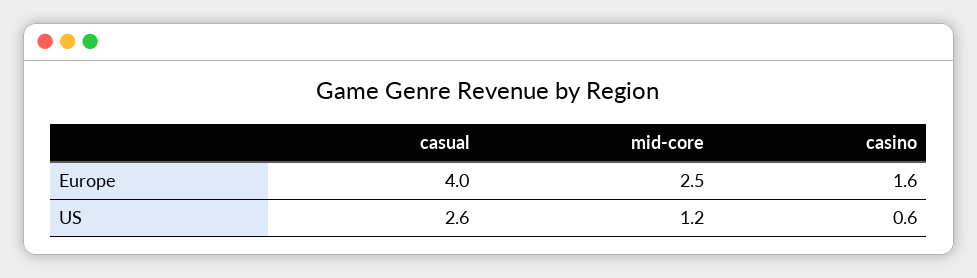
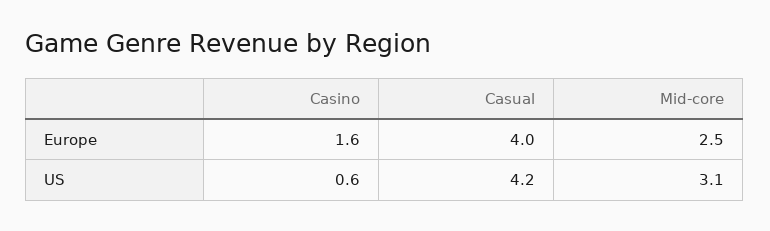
  {
    "casual": {
      "Europe": 4,
-     "US": 2.6
+     "US": 4.2
    },
    "mid-core": {
      "Europe": 2.5,
-     "US": 1.2
+     "US": 3.1
    },
    "casino": {
      "Europe": 1.6,
      "US": 0.6
    }
  }

